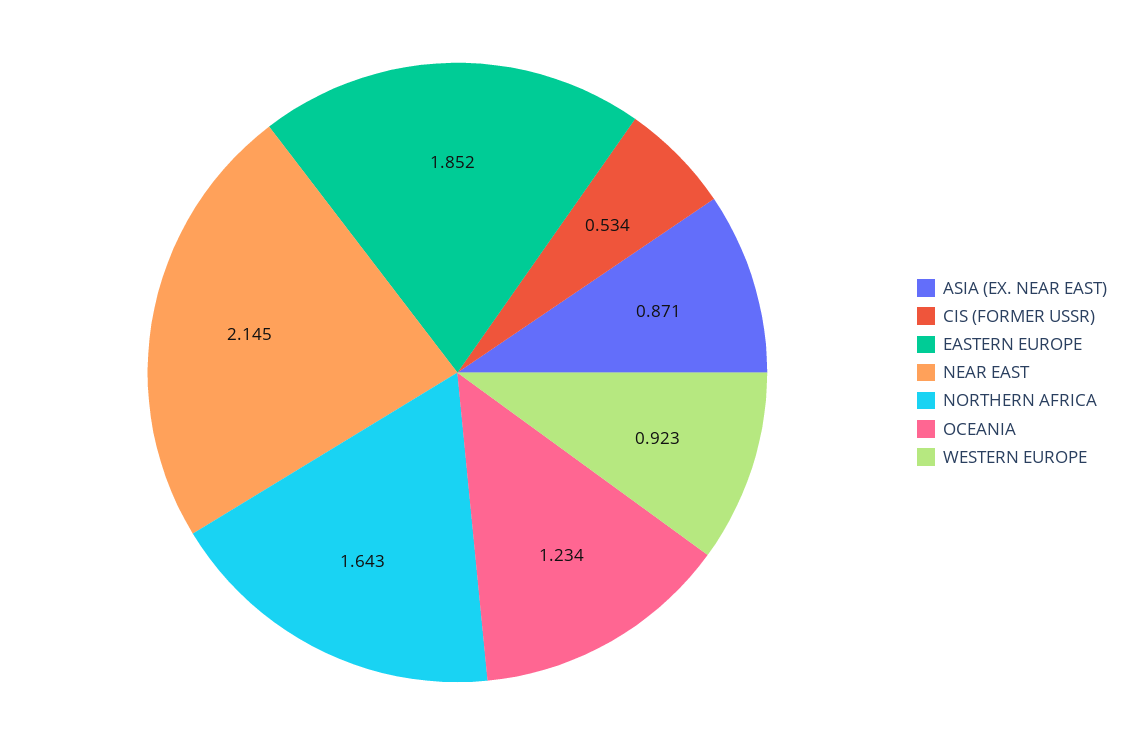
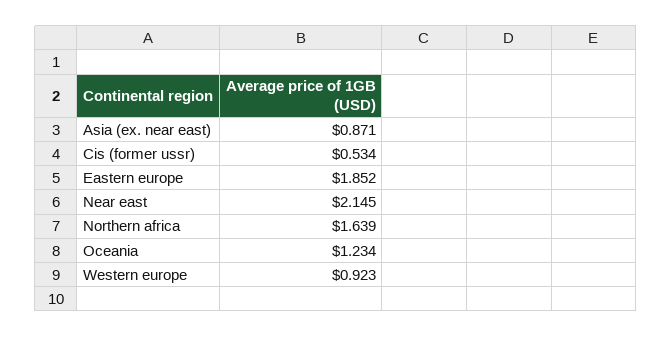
  {
    "ASIA (EX. NEAR EAST)": 0.871,
    "CIS (FORMER USSR)": 0.534,
    "EASTERN EUROPE": 1.852,
    "NEAR EAST": 2.145,
-   "NORTHERN AFRICA": 1.643,
+   "NORTHERN AFRICA": 1.639,
    "OCEANIA": 1.234,
    "WESTERN EUROPE": 0.923
  }

